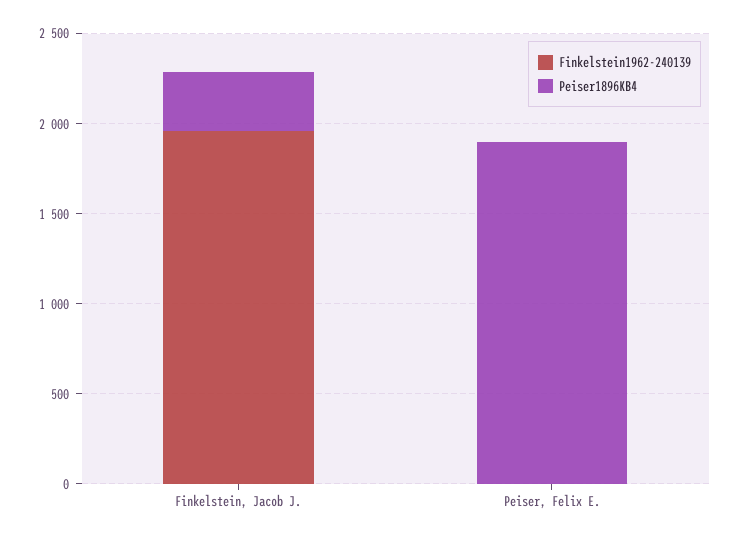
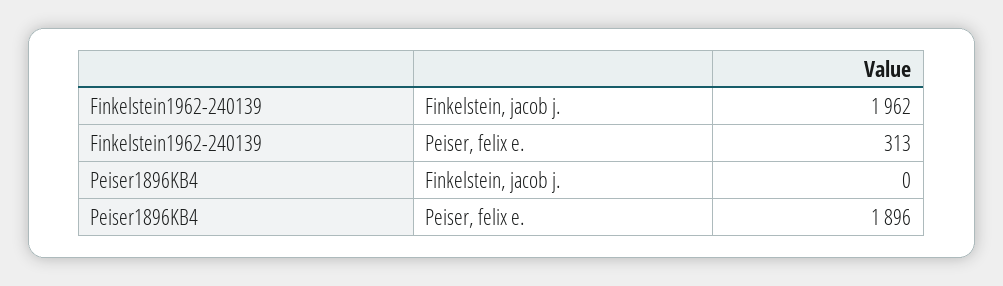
  {
    "Finkelstein1962-240139": {
      "Finkelstein, Jacob J.": 1962,
-     "Peiser, Felix E.": 0
+     "Peiser, Felix E.": 313
    },
    "Peiser1896KB4": {
-     "Finkelstein, Jacob J.": 300,
+     "Finkelstein, Jacob J.": 0,
      "Peiser, Felix E.": 1896
    }
  }

